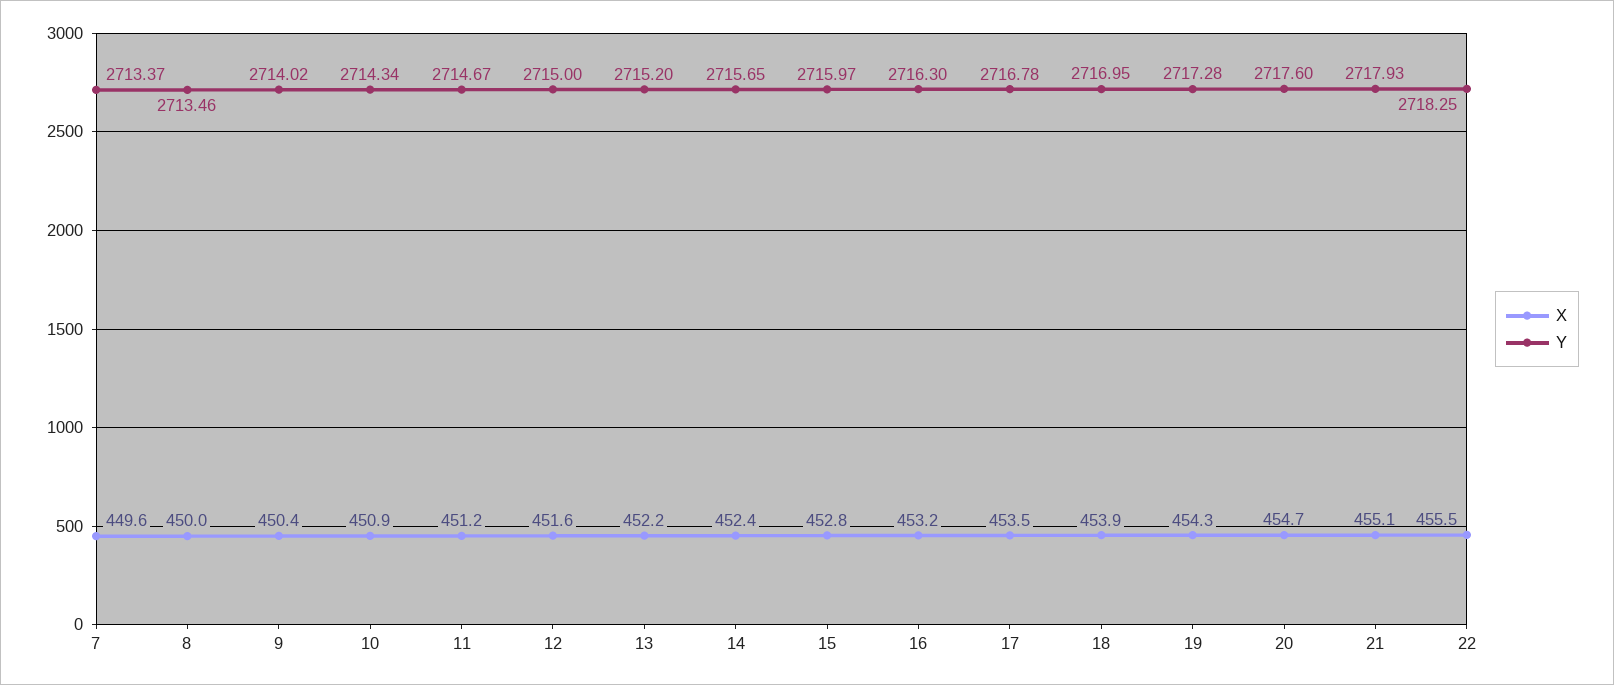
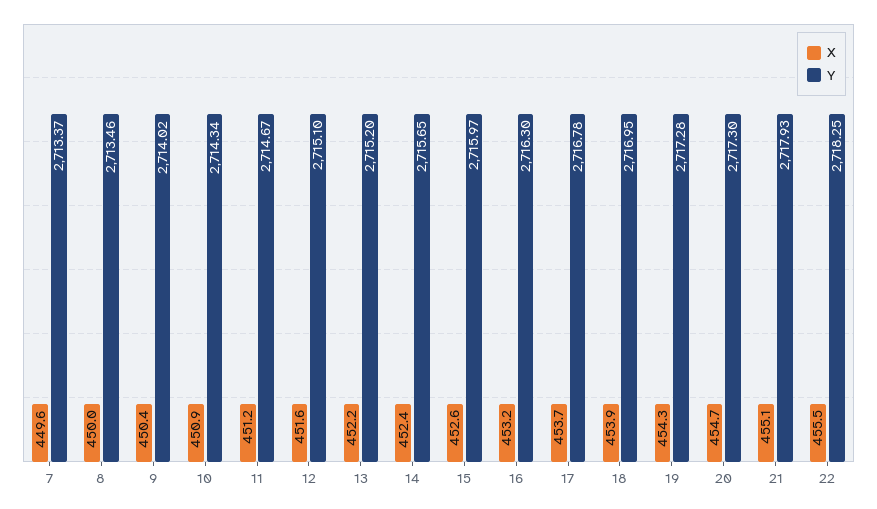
  {
    "X": {
      "7": 449.6,
      "8": 450,
      "9": 450.4,
      "10": 450.9,
      "11": 451.2,
      "12": 451.6,
      "13": 452.2,
      "14": 452.4,
-     "15": 452.8,
+     "15": 452.6,
      "16": 453.2,
-     "17": 453.5,
+     "17": 453.7,
      "18": 453.9,
      "19": 454.3,
      "20": 454.7,
      "21": 455.1,
      "22": 455.5
    },
    "Y": {
      "7": 2713.37,
      "8": 2713.46,
      "9": 2714.02,
      "10": 2714.34,
      "11": 2714.67,
-     "12": 2715,
+     "12": 2715.1,
      "13": 2715.2,
      "14": 2715.65,
      "15": 2715.97,
      "16": 2716.3,
      "17": 2716.78,
      "18": 2716.95,
      "19": 2717.28,
-     "20": 2717.6,
+     "20": 2717.3,
      "21": 2717.93,
      "22": 2718.25
    }
  }

